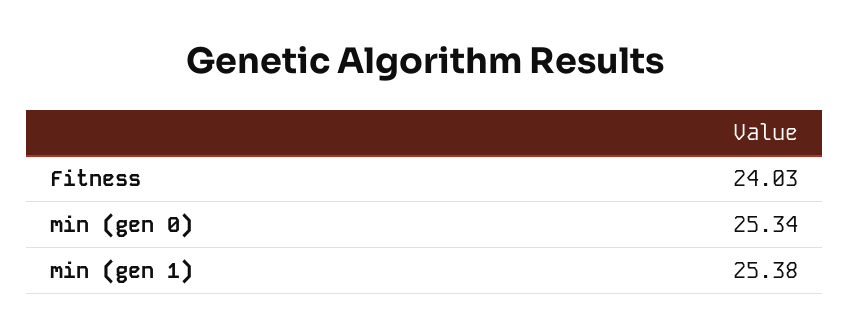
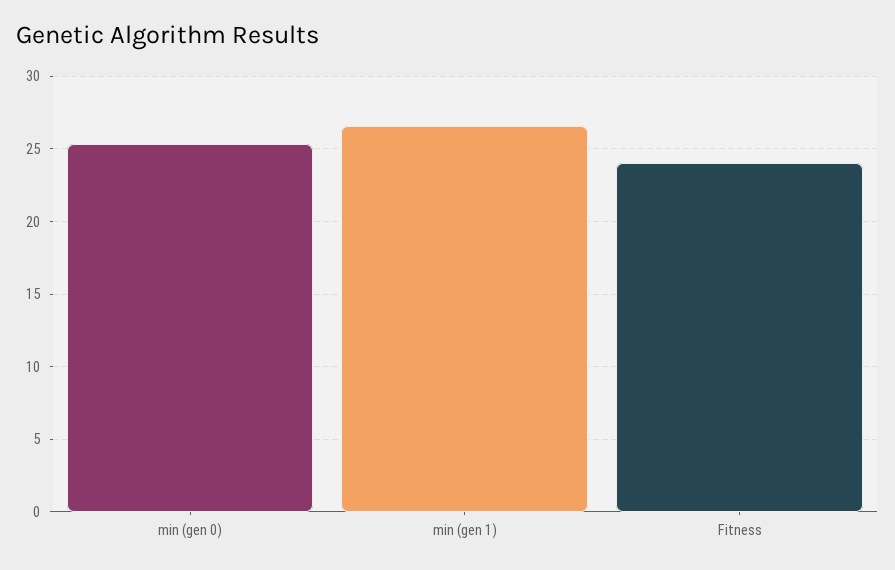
  {
    "Fitness": 24.03,
    "min (gen 0)": 25.34,
-   "min (gen 1)": 25.38
+   "min (gen 1)": 26.5
  }

